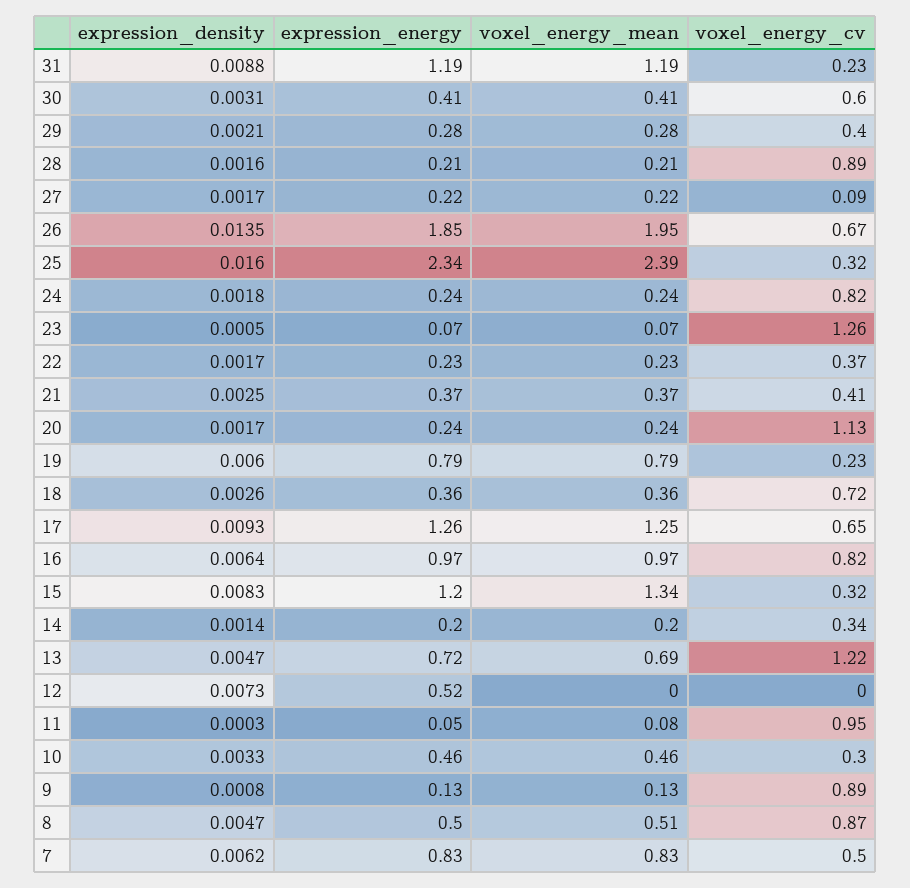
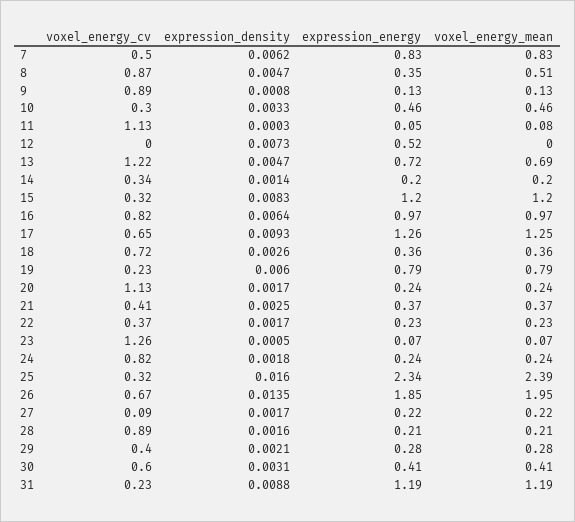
  {
    "expression_density": {
      "31": 0.0088,
      "30": 0.0031,
      "29": 0.0021,
      "28": 0.0016,
      "27": 0.0017,
      "26": 0.0135,
      "25": 0.016,
      "24": 0.0018,
      "23": 0.0005,
      "22": 0.0017,
      "21": 0.0025,
      "20": 0.0017,
      "19": 0.006,
      "18": 0.0026,
      "17": 0.0093,
      "16": 0.0064,
      "15": 0.0083,
      "14": 0.0014,
      "13": 0.0047,
      "12": 0.0073,
      "11": 0.0003,
      "10": 0.0033,
      "9": 0.0008,
      "8": 0.0047,
      "7": 0.0062
    },
    "expression_energy": {
      "31": 1.19,
      "30": 0.41,
      "29": 0.28,
      "28": 0.21,
      "27": 0.22,
      "26": 1.85,
      "25": 2.34,
      "24": 0.24,
      "23": 0.07,
      "22": 0.23,
      "21": 0.37,
      "20": 0.24,
      "19": 0.79,
      "18": 0.36,
      "17": 1.26,
      "16": 0.97,
      "15": 1.2,
      "14": 0.2,
      "13": 0.72,
      "12": 0.52,
      "11": 0.05,
      "10": 0.46,
      "9": 0.13,
-     "8": 0.5,
+     "8": 0.35,
      "7": 0.83
    },
    "voxel_energy_mean": {
      "31": 1.19,
      "30": 0.41,
      "29": 0.28,
      "28": 0.21,
      "27": 0.22,
      "26": 1.95,
      "25": 2.39,
      "24": 0.24,
      "23": 0.07,
      "22": 0.23,
      "21": 0.37,
      "20": 0.24,
      "19": 0.79,
      "18": 0.36,
      "17": 1.25,
      "16": 0.97,
-     "15": 1.34,
+     "15": 1.2,
      "14": 0.2,
      "13": 0.69,
      "12": 0,
      "11": 0.08,
      "10": 0.46,
      "9": 0.13,
      "8": 0.51,
      "7": 0.83
    },
    "voxel_energy_cv": {
      "31": 0.23,
      "30": 0.6,
      "29": 0.4,
      "28": 0.89,
      "27": 0.09,
      "26": 0.67,
      "25": 0.32,
      "24": 0.82,
      "23": 1.26,
      "22": 0.37,
      "21": 0.41,
      "20": 1.13,
      "19": 0.23,
      "18": 0.72,
      "17": 0.65,
      "16": 0.82,
      "15": 0.32,
      "14": 0.34,
      "13": 1.22,
      "12": 0,
-     "11": 0.95,
+     "11": 1.13,
      "10": 0.3,
      "9": 0.89,
      "8": 0.87,
      "7": 0.5
    }
  }

